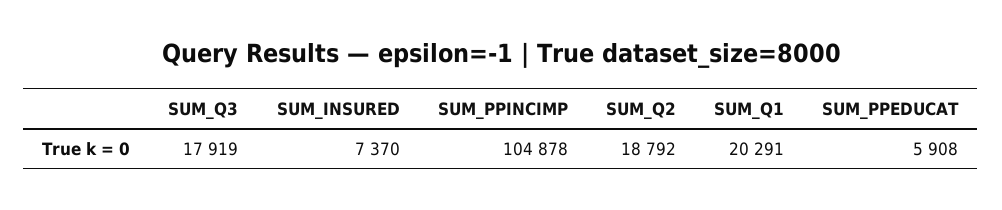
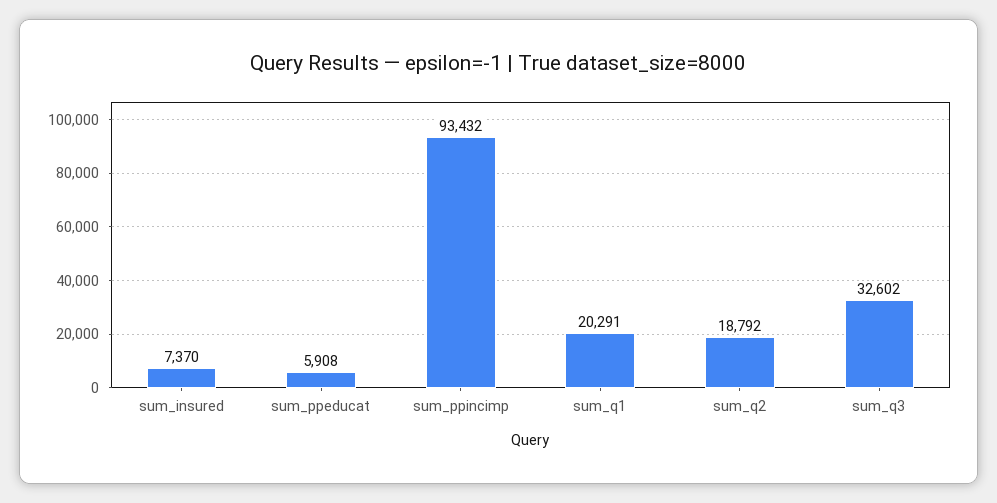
  {
-   "SUM_Q3": 17919,
+   "SUM_Q3": 32602,
    "SUM_INSURED": 7370,
-   "SUM_PPINCIMP": 104878,
+   "SUM_PPINCIMP": 93432,
    "SUM_Q2": 18792,
    "SUM_Q1": 20291,
    "SUM_PPEDUCAT": 5908
  }

